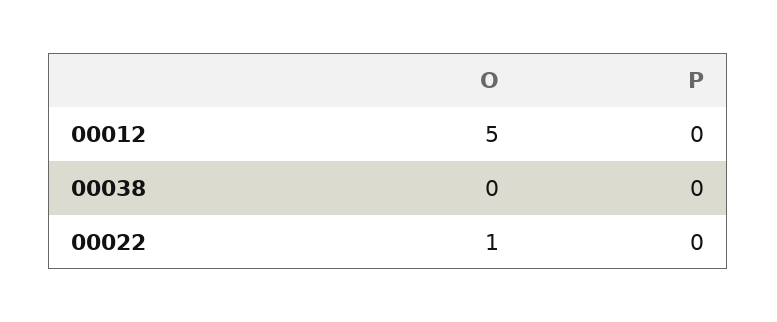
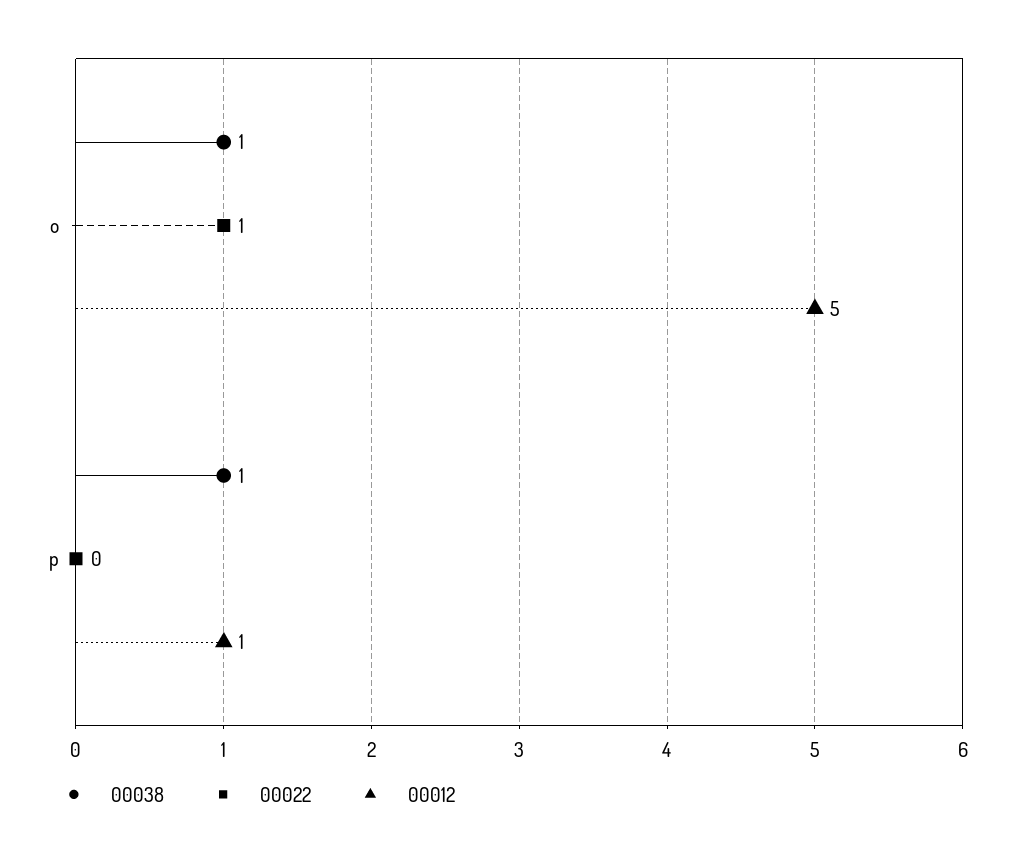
  {
    "00012": {
      "O": 5,
-     "P": 0
+     "P": 1
    },
    "00038": {
-     "O": 0,
+     "O": 1,
-     "P": 0
+     "P": 1
    },
    "00022": {
      "O": 1,
      "P": 0
    }
  }

